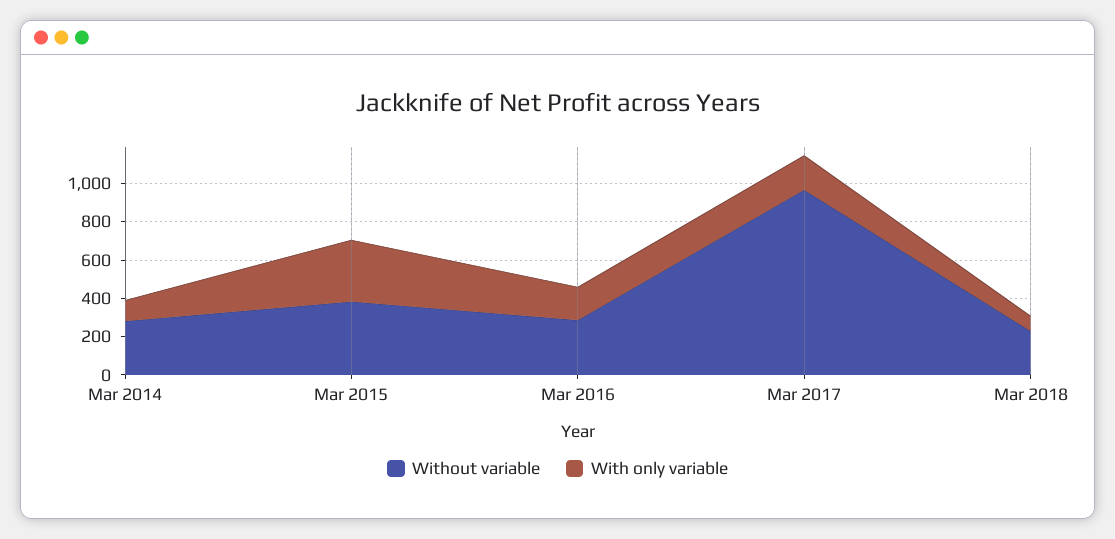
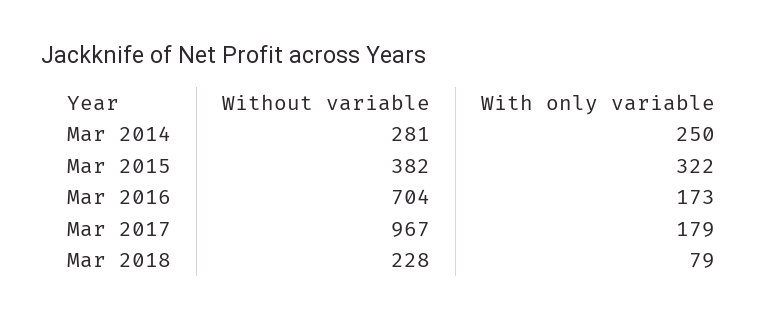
  {
    "Without variable": {
      "Mar 2014": 281,
      "Mar 2015": 382,
-     "Mar 2016": 300,
+     "Mar 2016": 704,
      "Mar 2017": 967,
      "Mar 2018": 228
    },
    "With only variable": {
-     "Mar 2014": 100,
+     "Mar 2014": 250,
      "Mar 2015": 322,
      "Mar 2016": 173,
      "Mar 2017": 179,
      "Mar 2018": 79
    }
  }

